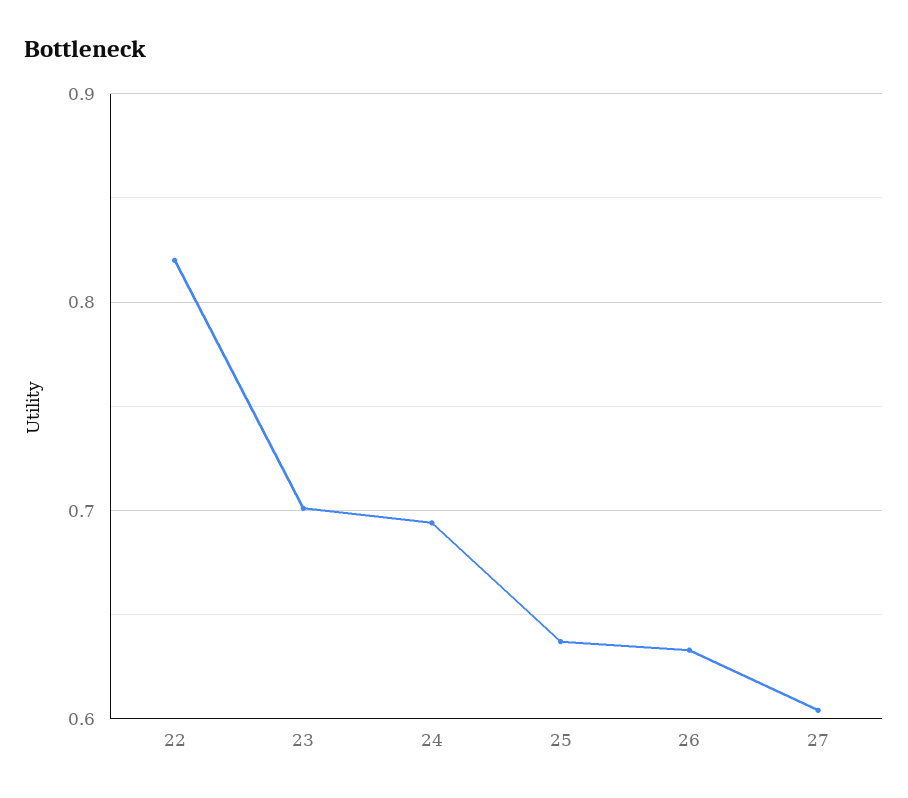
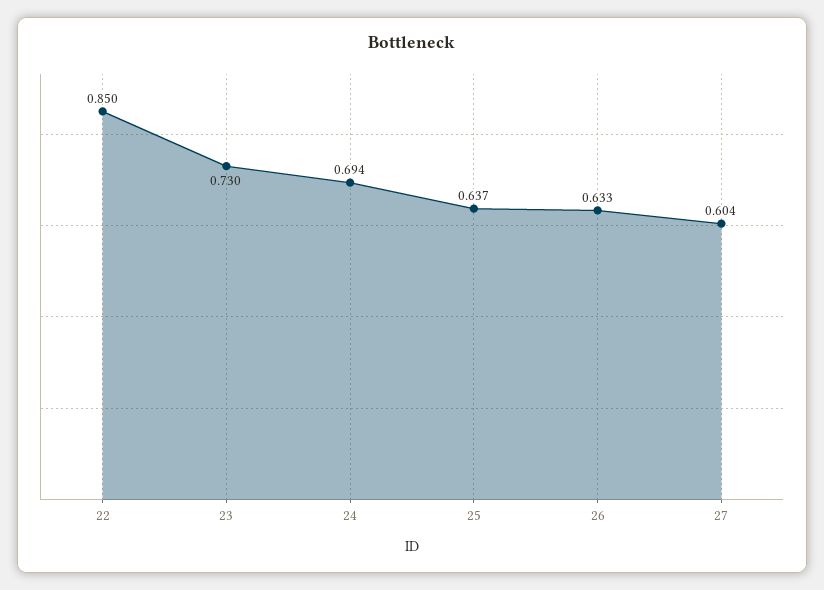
  {
-   "22": 0.82,
+   "22": 0.85,
-   "23": 0.7,
+   "23": 0.73,
    "24": 0.694,
    "25": 0.637,
    "26": 0.633,
    "27": 0.604
  }

